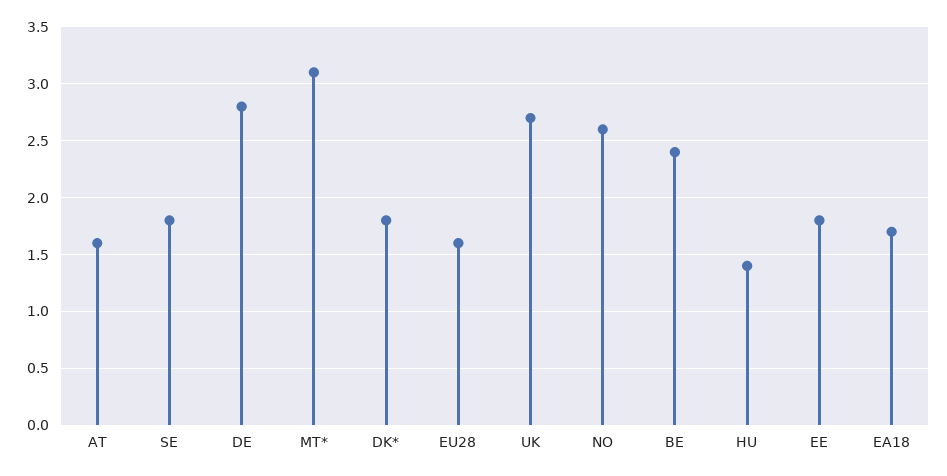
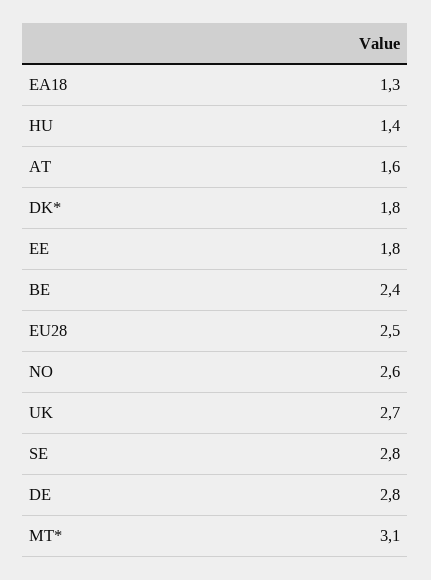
  {
    "AT": 1.6,
-   "SE": 1.8,
+   "SE": 2.8,
    "DE": 2.8,
    "MT*": 3.1,
    "DK*": 1.8,
-   "EU28": 1.6,
+   "EU28": 2.5,
    "UK": 2.7,
    "NO": 2.6,
    "BE": 2.4,
    "HU": 1.4,
    "EE": 1.8,
-   "EA18": 1.7
+   "EA18": 1.3
  }

